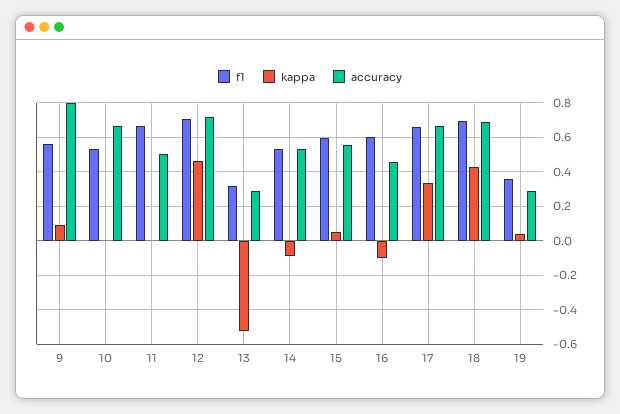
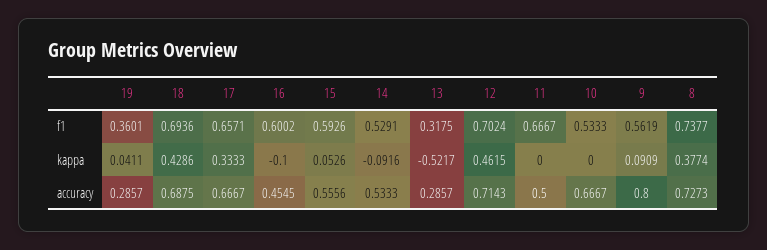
  {
    "f1": {
      "9": 0.5619,
      "10": 0.5333,
      "11": 0.6667,
      "12": 0.7024,
      "13": 0.3175,
      "14": 0.5291,
      "15": 0.5926,
      "16": 0.6002,
      "17": 0.6571,
      "18": 0.6936,
-     "19": 0.3601
+     "19": 0.3601,
+     "8": 0.7377
    },
    "kappa": {
      "9": 0.0909,
      "10": 0,
      "11": 0,
      "12": 0.4615,
      "13": -0.5217,
      "14": -0.0916,
      "15": 0.0526,
      "16": -0.1,
      "17": 0.3333,
      "18": 0.4286,
-     "19": 0.0411
+     "19": 0.0411,
+     "8": 0.3774
    },
    "accuracy": {
      "9": 0.8,
      "10": 0.6667,
      "11": 0.5,
      "12": 0.7143,
      "13": 0.2857,
      "14": 0.5333,
      "15": 0.5556,
      "16": 0.4545,
      "17": 0.6667,
      "18": 0.6875,
-     "19": 0.2857
+     "19": 0.2857,
+     "8": 0.7273
    }
  }

